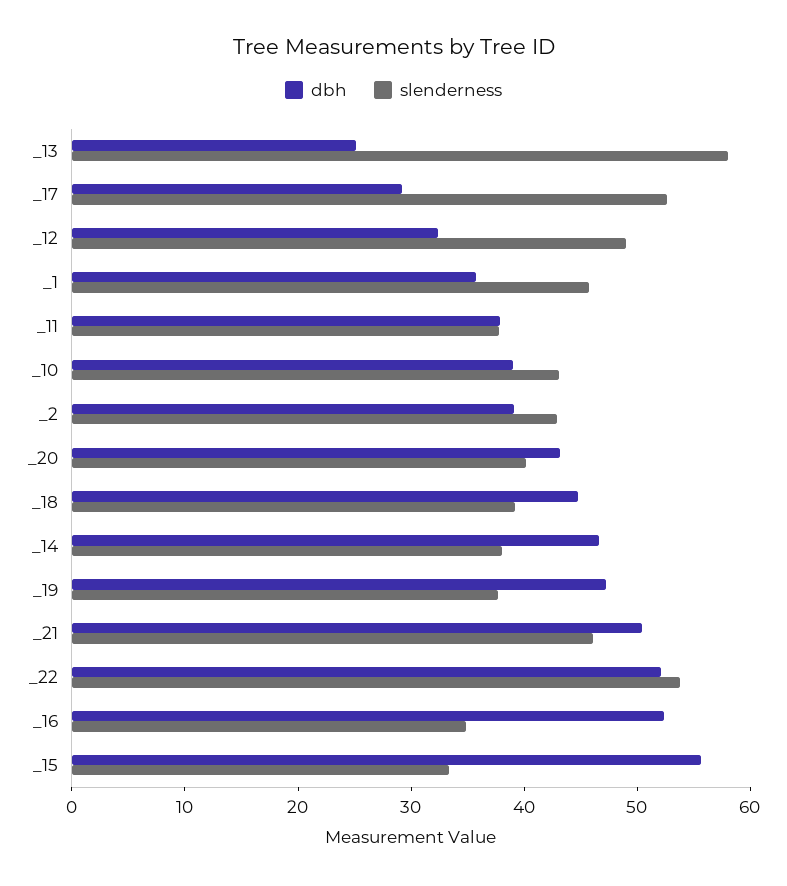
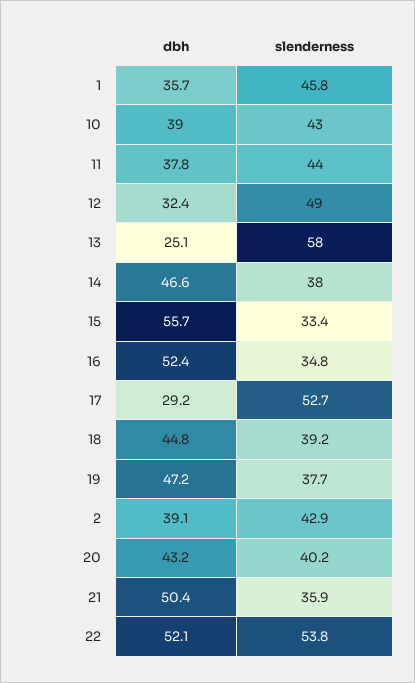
  {
    "dbh": {
      "_13": 25.1,
      "_17": 29.2,
      "_12": 32.4,
      "_1": 35.7,
      "_11": 37.8,
      "_10": 39,
      "_2": 39.1,
      "_20": 43.2,
      "_18": 44.8,
      "_14": 46.6,
      "_19": 47.2,
      "_21": 50.4,
      "_22": 52.1,
      "_16": 52.4,
      "_15": 55.7
    },
    "slenderness": {
      "_13": 58,
      "_17": 52.7,
      "_12": 49,
      "_1": 45.8,
-     "_11": 38,
+     "_11": 44,
      "_10": 43,
      "_2": 42.9,
      "_20": 40.2,
      "_18": 39.2,
      "_14": 38,
      "_19": 37.7,
-     "_21": 46,
+     "_21": 35.9,
      "_22": 53.8,
      "_16": 34.8,
      "_15": 33.4
    }
  }

